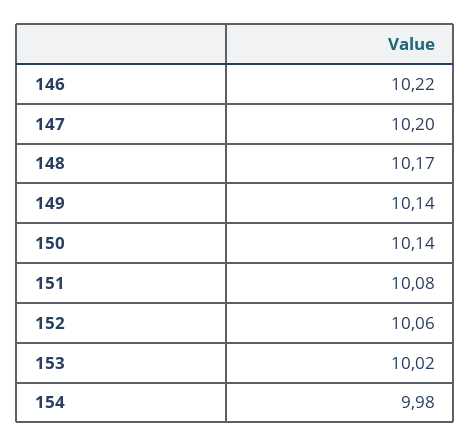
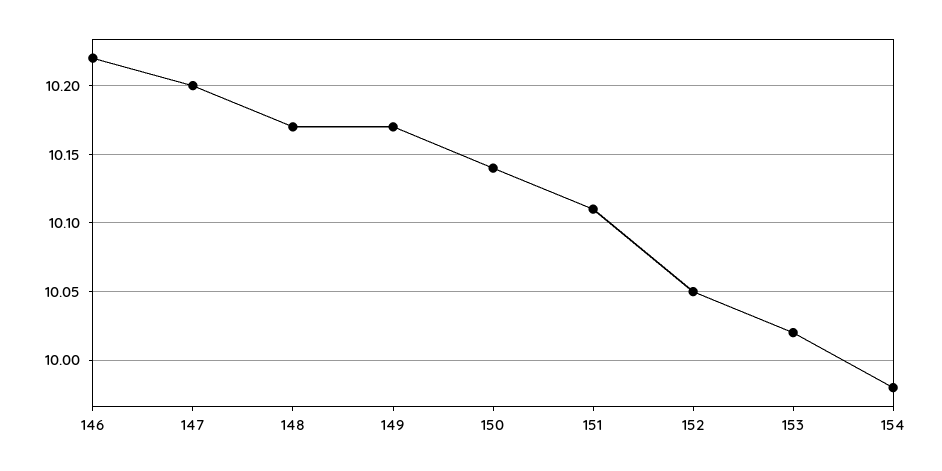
  {
    "146": 10.22,
    "147": 10.2,
    "148": 10.17,
-   "149": 10.14,
+   "149": 10.17,
    "150": 10.14,
-   "151": 10.08,
+   "151": 10.11,
-   "152": 10.06,
+   "152": 10.05,
    "153": 10.02,
    "154": 9.98
  }

